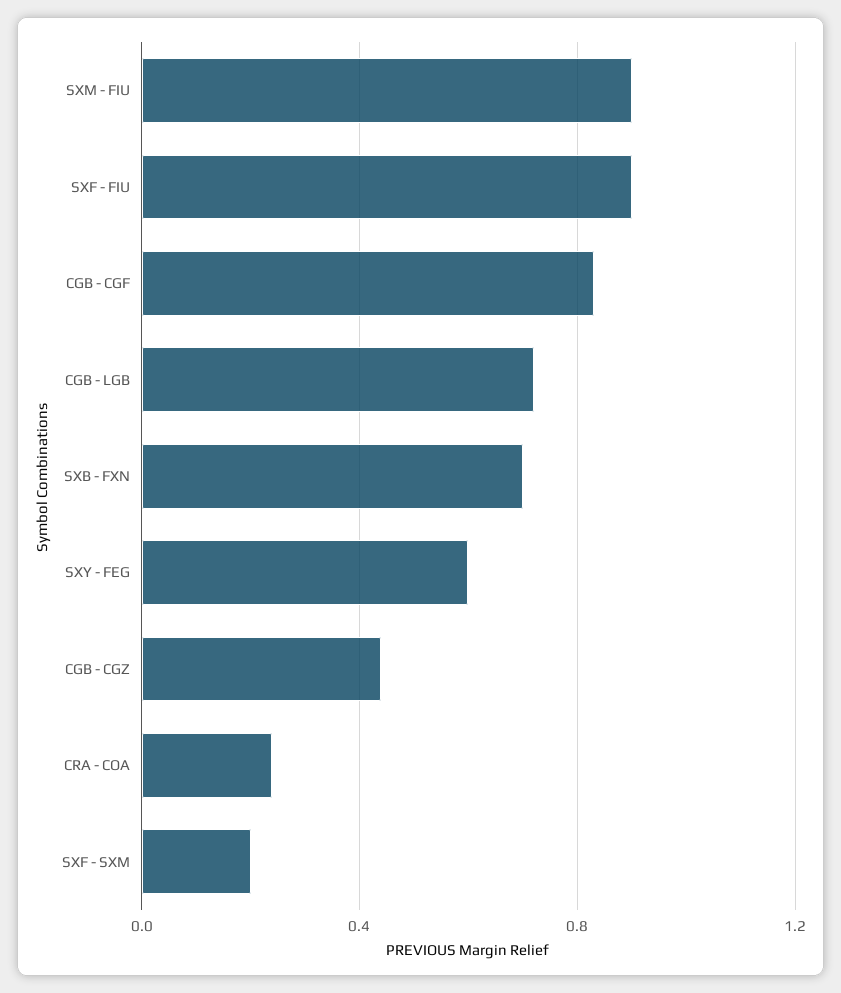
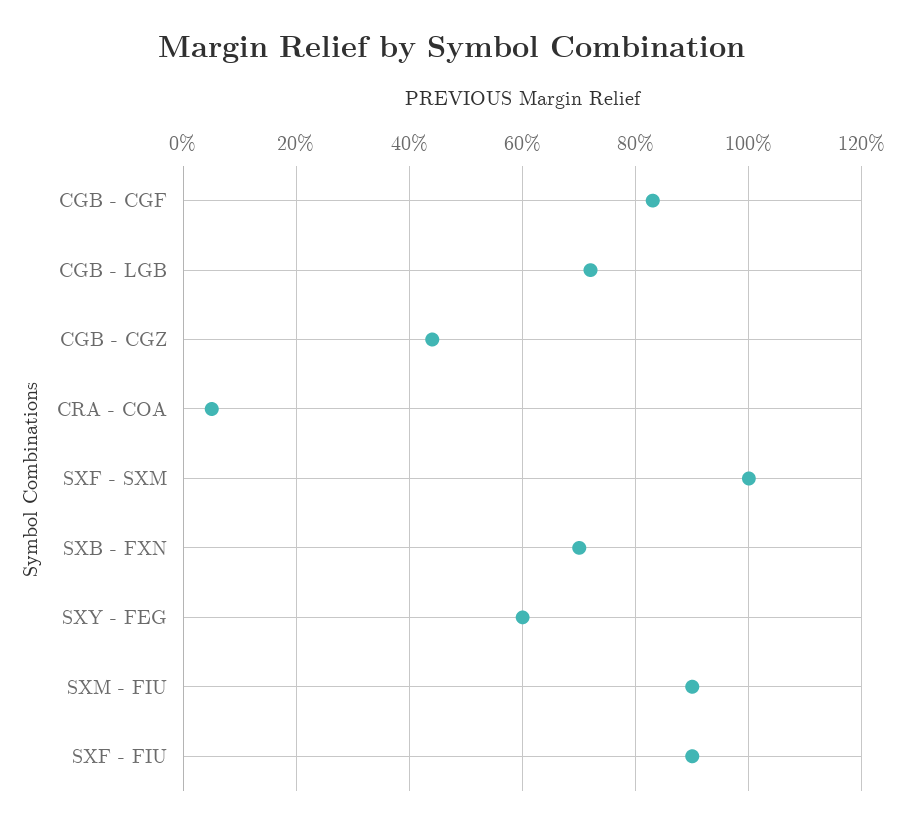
  {
    "SXM - FIU": 0.9,
    "SXF - FIU": 0.9,
    "CGB - CGF": 0.85,
    "CGB - LGB": 0.7,
    "SXB - FXN": 0.7,
    "SXY - FEG": 0.6,
    "CGB - CGZ": 0.45,
-   "CRA - COA": 0.25,
+   "CRA - COA": 0.05,
-   "SXF - SXM": 0.2
+   "SXF - SXM": 1
  }

